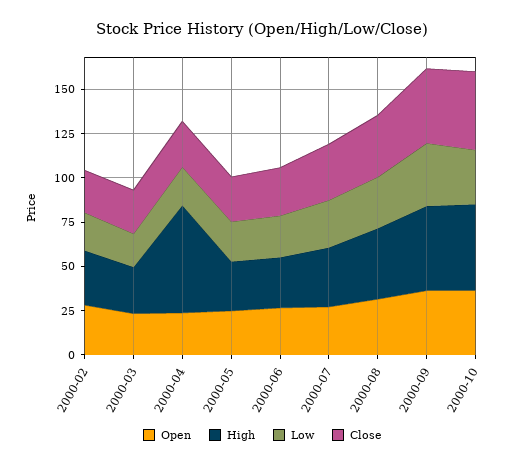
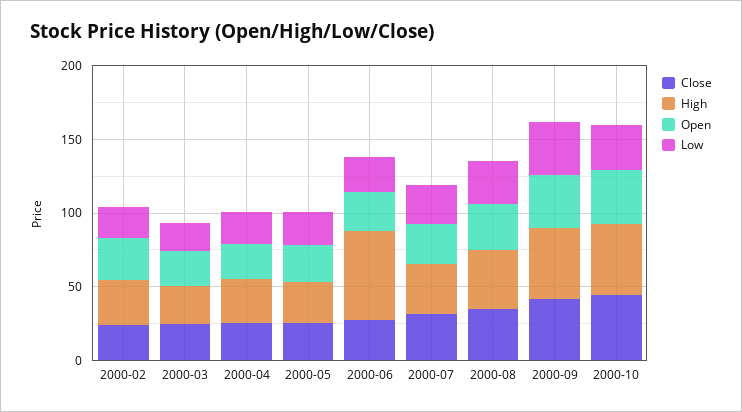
  {
    "Open": {
      "2000-02": 30,
      "2000-03": 25,
      "2000-04": 25,
      "2000-05": 25,
      "2000-06": 25,
      "2000-07": 25,
      "2000-08": 30,
      "2000-09": 35,
      "2000-10": 35
    },
    "High": {
      "2000-02": 30,
      "2000-03": 25,
-     "2000-04": 60,
+     "2000-04": 30,
      "2000-05": 30,
-     "2000-06": 30,
+     "2000-06": 60,
      "2000-07": 35,
      "2000-08": 40,
      "2000-09": 50,
      "2000-10": 50
    },
    "Low": {
      "2000-02": 20,
      "2000-03": 20,
      "2000-04": 20,
      "2000-05": 25,
      "2000-06": 25,
      "2000-07": 25,
      "2000-08": 30,
      "2000-09": 35,
      "2000-10": 30
    },
    "Close": {
      "2000-02": 25,
      "2000-03": 25,
      "2000-04": 25,
      "2000-05": 25,
      "2000-06": 25,
      "2000-07": 30,
      "2000-08": 35,
      "2000-09": 40,
      "2000-10": 45
    }
  }

